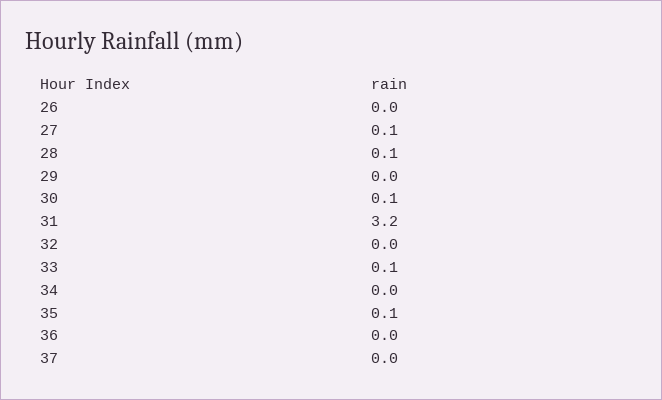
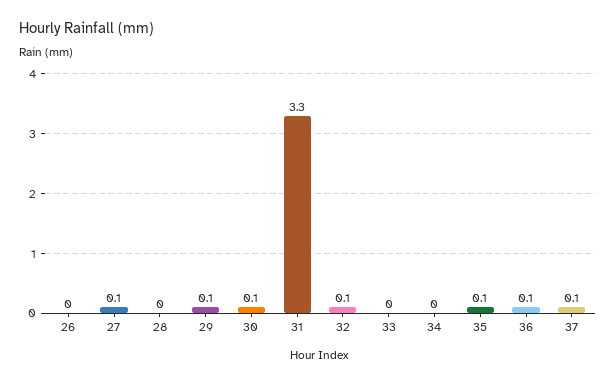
  {
    "26": 0,
    "27": 0.1,
-   "28": 0.1,
+   "28": 0,
-   "29": 0,
+   "29": 0.1,
    "30": 0.1,
-   "31": 3.2,
+   "31": 3.3,
-   "32": 0,
+   "32": 0.1,
-   "33": 0.1,
+   "33": 0,
    "34": 0,
    "35": 0.1,
-   "36": 0,
+   "36": 0.1,
-   "37": 0
+   "37": 0.1
  }

